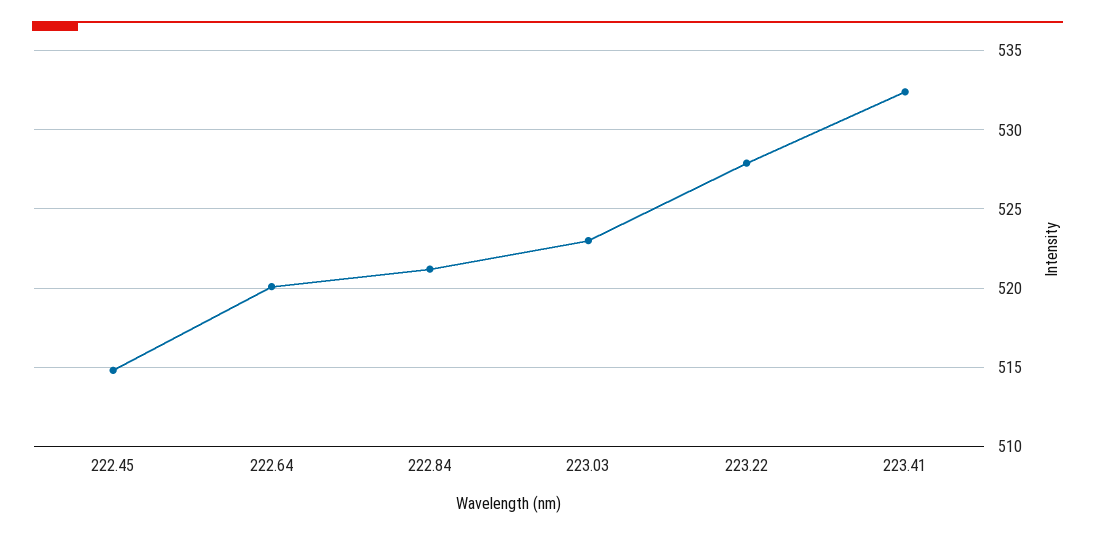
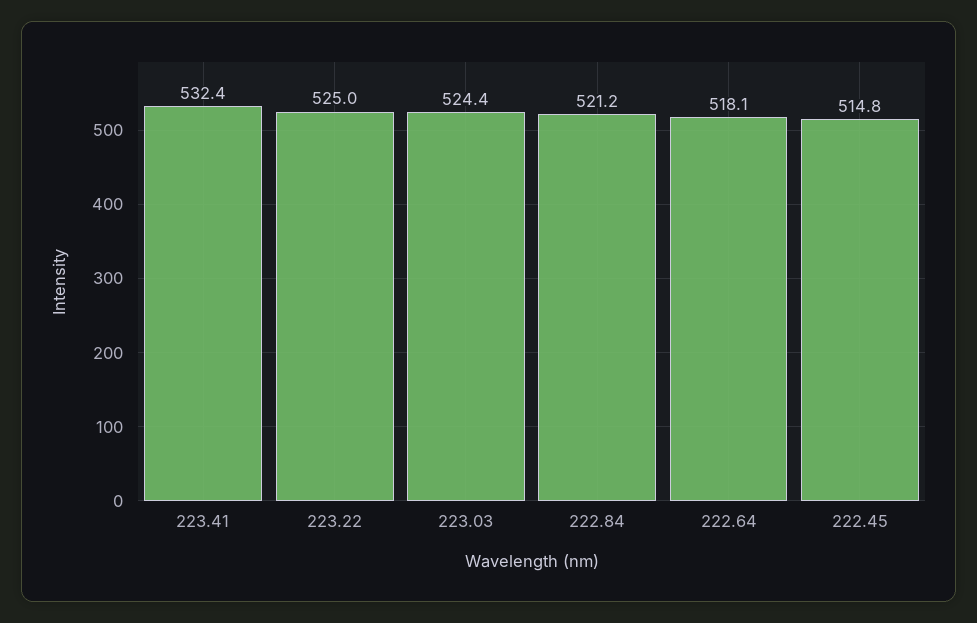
  {
    "222.45": 514.8,
-   "222.64": 520,
+   "222.64": 518.1,
    "222.84": 521.2,
-   "223.03": 523,
+   "223.03": 524.4,
-   "223.22": 528,
+   "223.22": 525,
    "223.41": 532.4
  }

